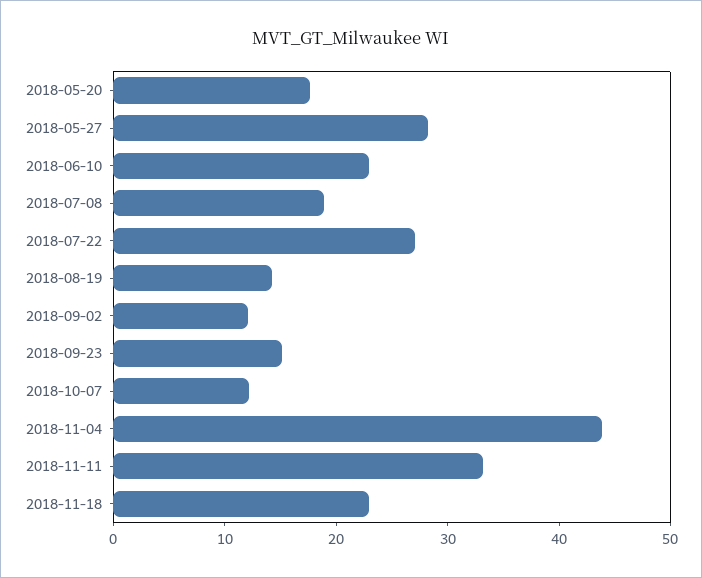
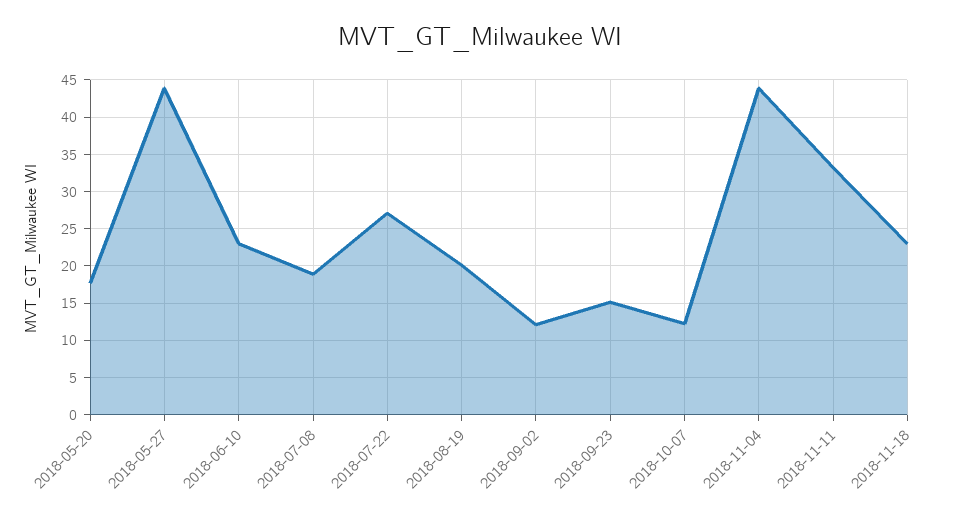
  {
    "2018-05-20": 18,
-   "2018-05-27": 28,
+   "2018-05-27": 44,
    "2018-06-10": 23,
    "2018-07-08": 19,
    "2018-07-22": 27,
-   "2018-08-19": 14,
+   "2018-08-19": 20,
    "2018-09-02": 12,
    "2018-09-23": 15,
    "2018-10-07": 12,
    "2018-11-04": 44,
    "2018-11-11": 33,
    "2018-11-18": 23
  }

